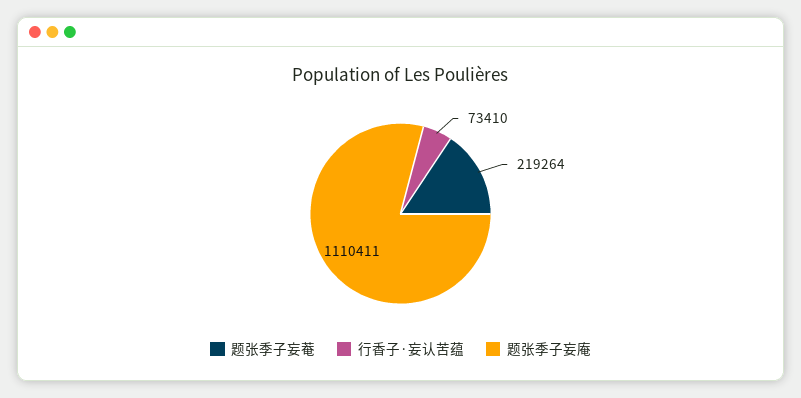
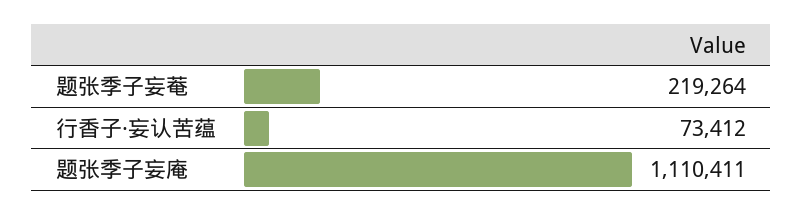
  {
    "题张季子妄菴": 219264,
-   "行香子·妄认苦蕴": 73410,
+   "行香子·妄认苦蕴": 73412,
    "题张季子妄庵": 1110411
  }

